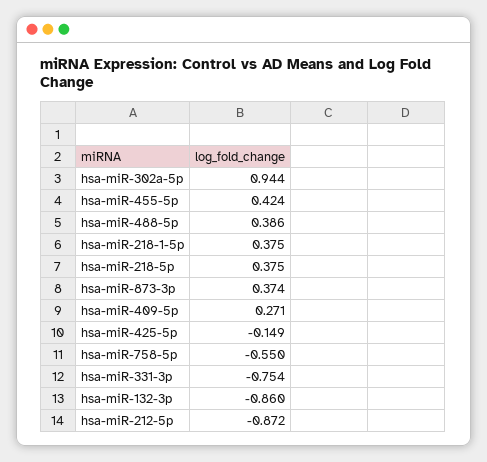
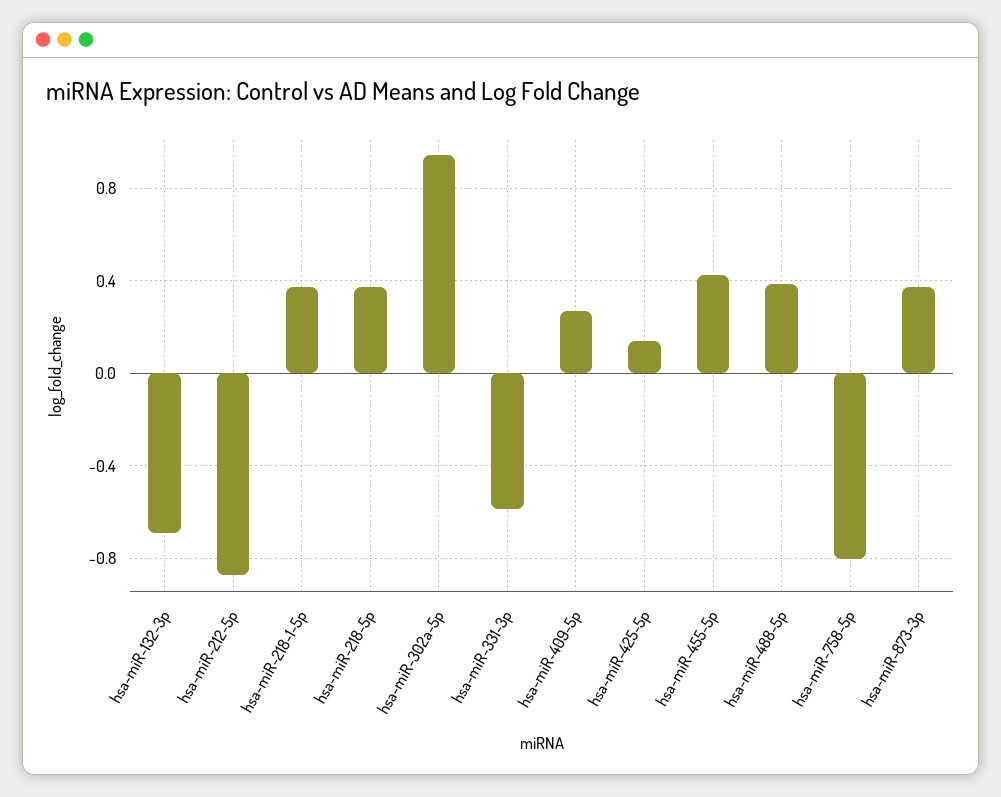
  {
    "hsa-miR-302a-5p": 0.944,
    "hsa-miR-455-5p": 0.424,
    "hsa-miR-488-5p": 0.386,
    "hsa-miR-218-1-5p": 0.375,
    "hsa-miR-218-5p": 0.375,
    "hsa-miR-873-3p": 0.374,
    "hsa-miR-409-5p": 0.271,
-   "hsa-miR-425-5p": -0.149,
+   "hsa-miR-425-5p": 0.15,
-   "hsa-miR-758-5p": -0.55,
+   "hsa-miR-758-5p": -0.8,
-   "hsa-miR-331-3p": -0.754,
+   "hsa-miR-331-3p": -0.6,
-   "hsa-miR-132-3p": -0.86,
+   "hsa-miR-132-3p": -0.7,
    "hsa-miR-212-5p": -0.872
  }

